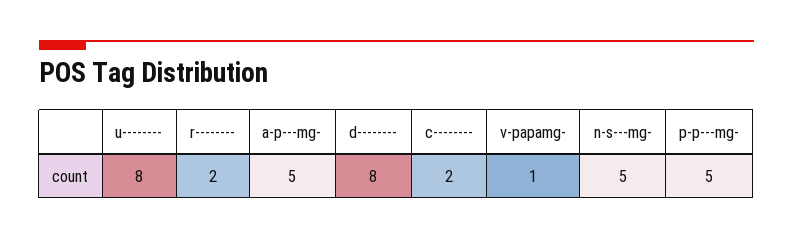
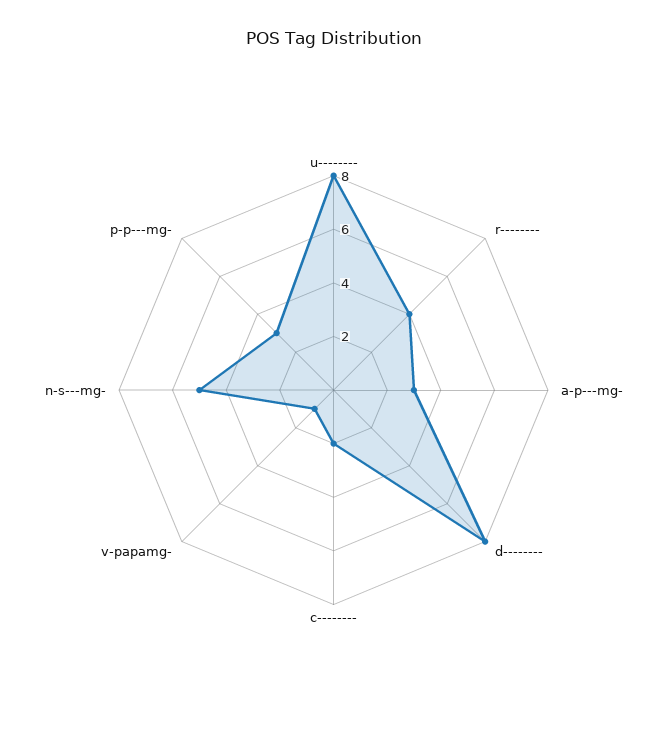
  {
    "u--------": 8,
-   "r--------": 2,
+   "r--------": 4,
-   "a-p---mg-": 5,
+   "a-p---mg-": 3,
    "d--------": 8,
    "c--------": 2,
    "v-papamg-": 1,
    "n-s---mg-": 5,
-   "p-p---mg-": 5
+   "p-p---mg-": 3
  }

